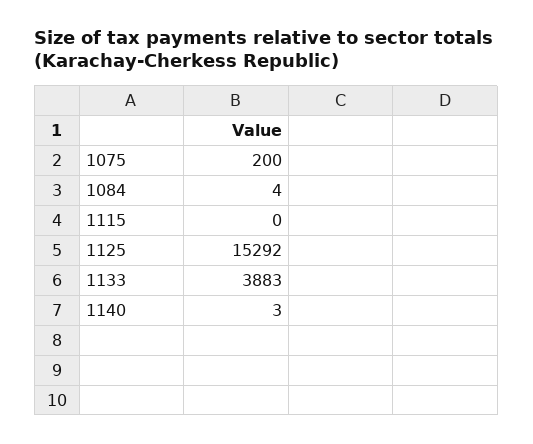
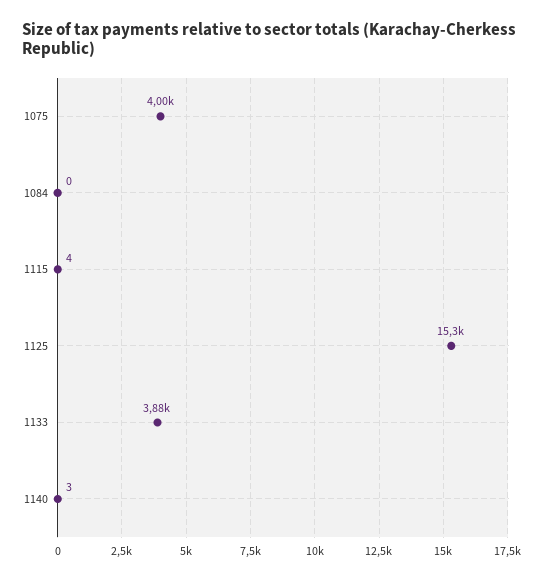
  {
-   "1075": 200,
+   "1075": 4000,
-   "1084": 4,
+   "1084": 0,
-   "1115": 0,
+   "1115": 4,
    "1125": 15292,
    "1133": 3883,
    "1140": 3
  }

